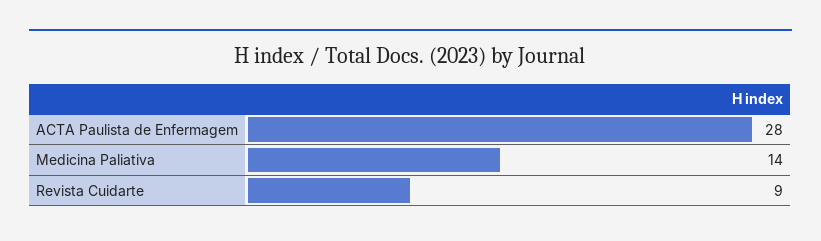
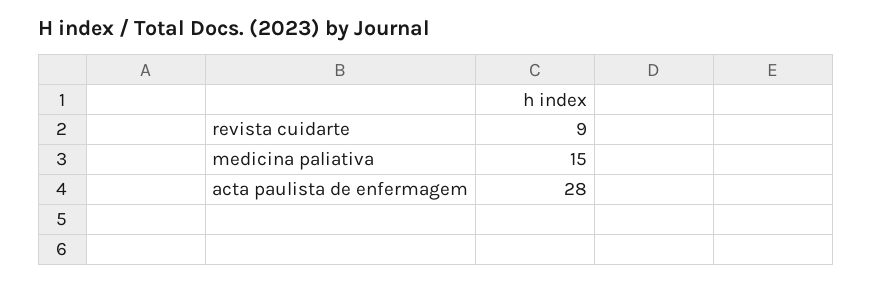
  {
    "ACTA Paulista de Enfermagem": 28,
-   "Medicina Paliativa": 14,
+   "Medicina Paliativa": 15,
    "Revista Cuidarte": 9
  }

